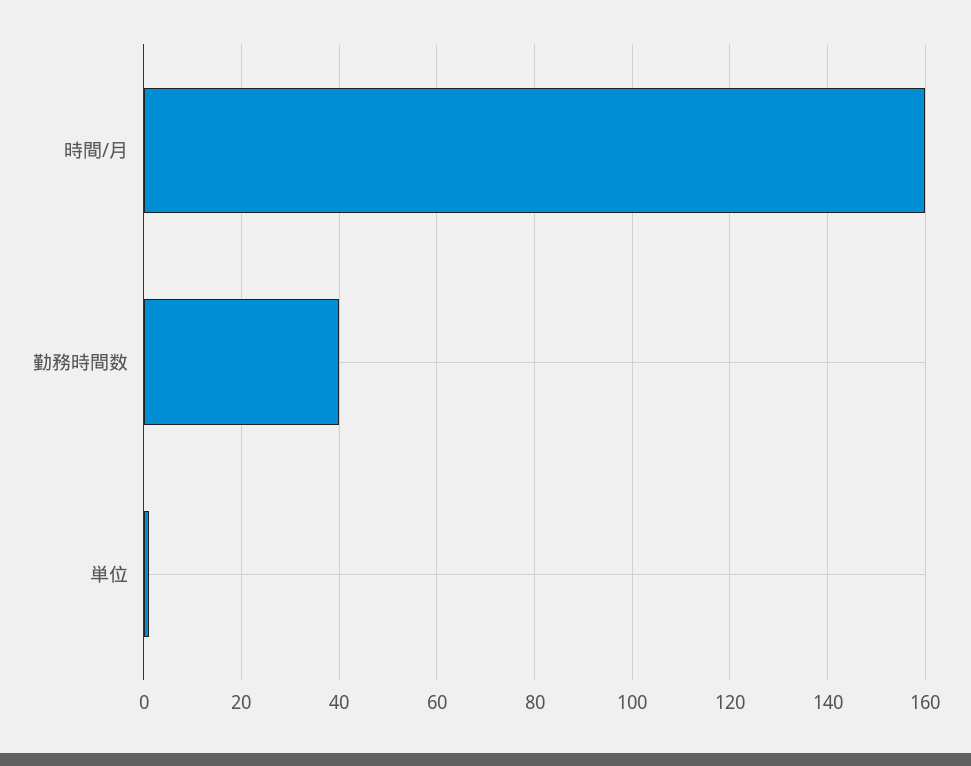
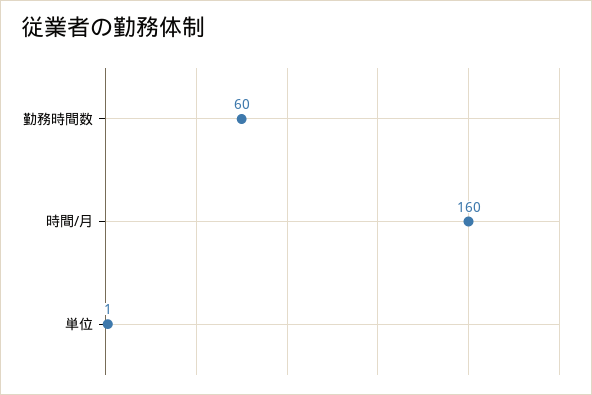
  {
    "時間/月": 160,
-   "勤務時間数": 40,
+   "勤務時間数": 60,
    "単位": 1
  }

